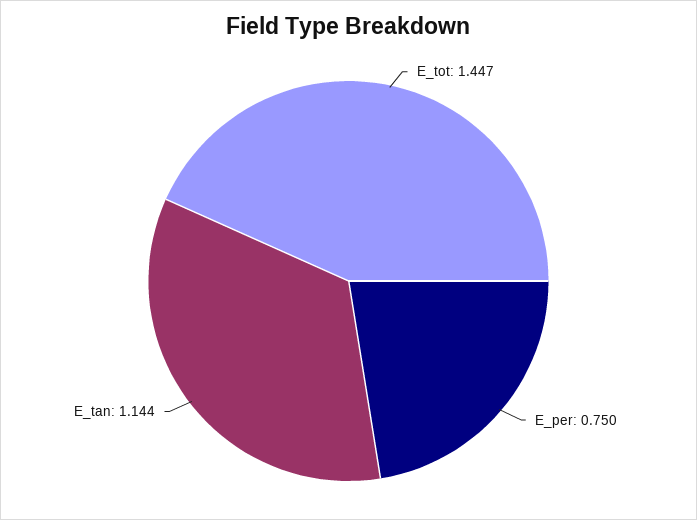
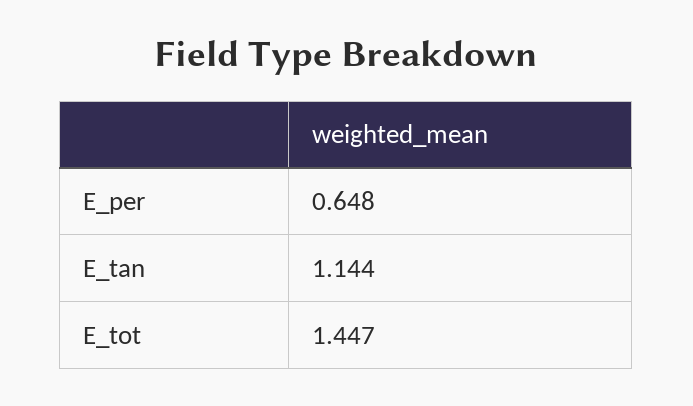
  {
    "E_tot": 1.447,
-   "E_per": 0.75,
+   "E_per": 0.648,
    "E_tan": 1.144
  }

